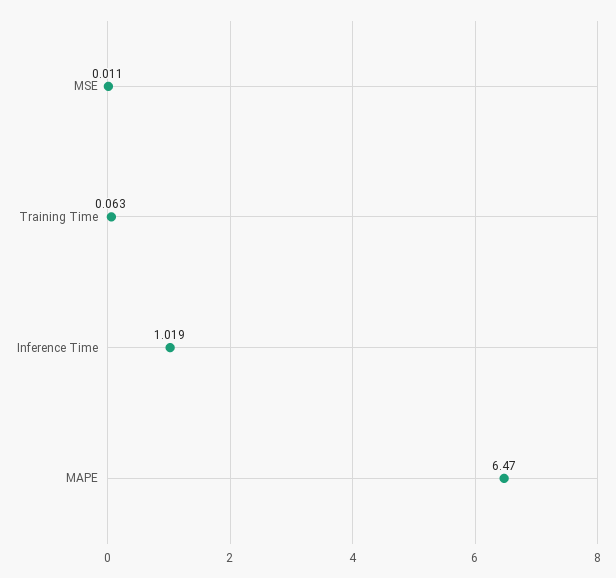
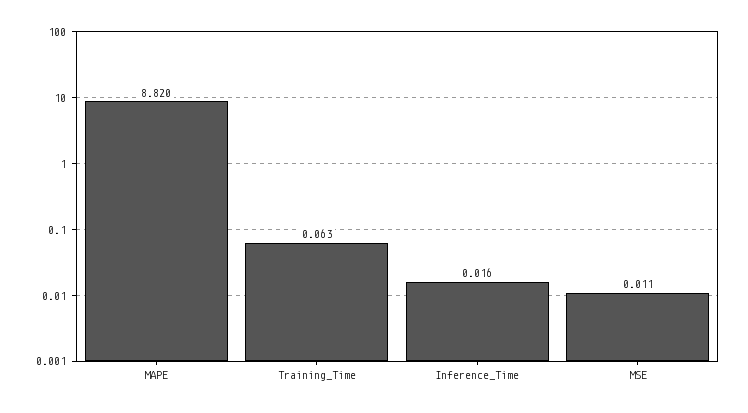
  {
    "MSE": 0.011,
    "Training Time": 0.063,
-   "Inference Time": 1.019,
+   "Inference Time": 0.016,
-   "MAPE": 6.47
+   "MAPE": 8.82
  }

